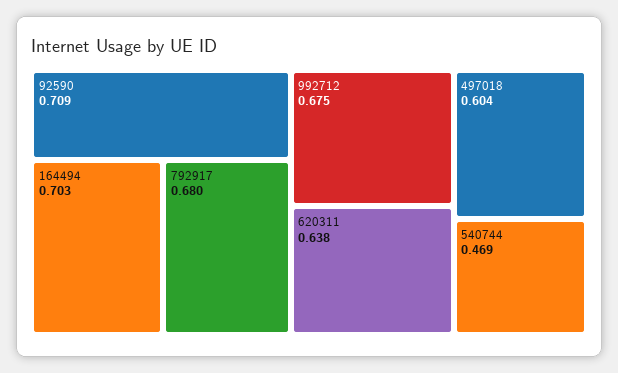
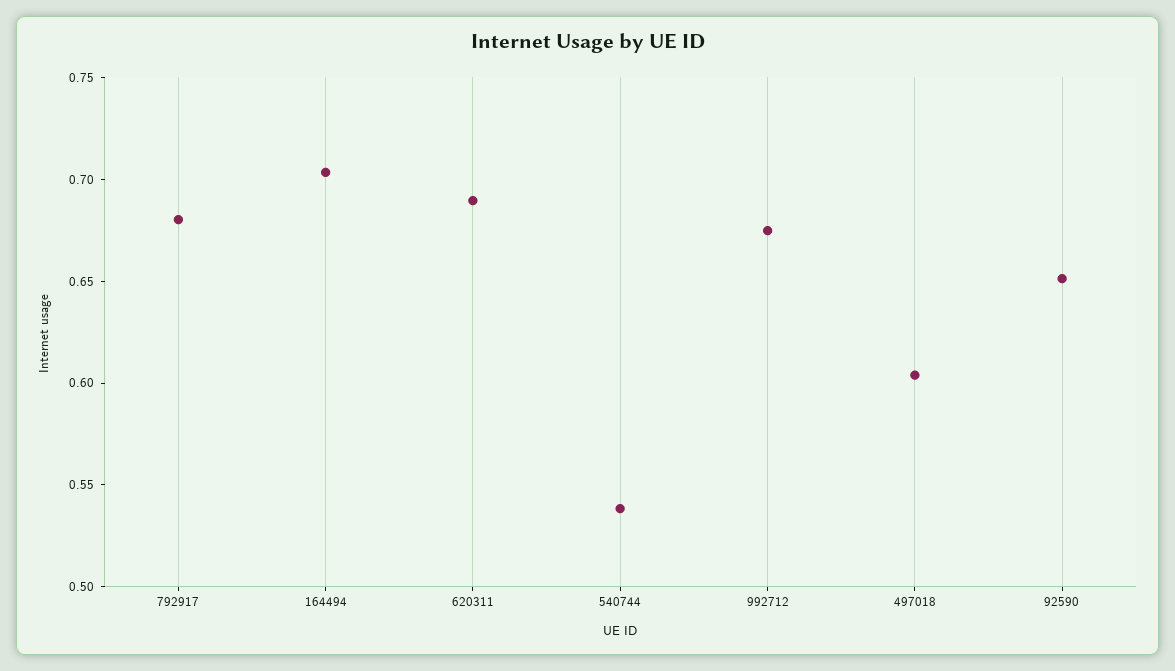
  {
-   "92590": 0.709,
+   "92590": 0.65,
    "164494": 0.703,
    "792917": 0.68,
    "992712": 0.675,
-   "620311": 0.638,
+   "620311": 0.69,
    "497018": 0.604,
-   "540744": 0.469
+   "540744": 0.54
  }

